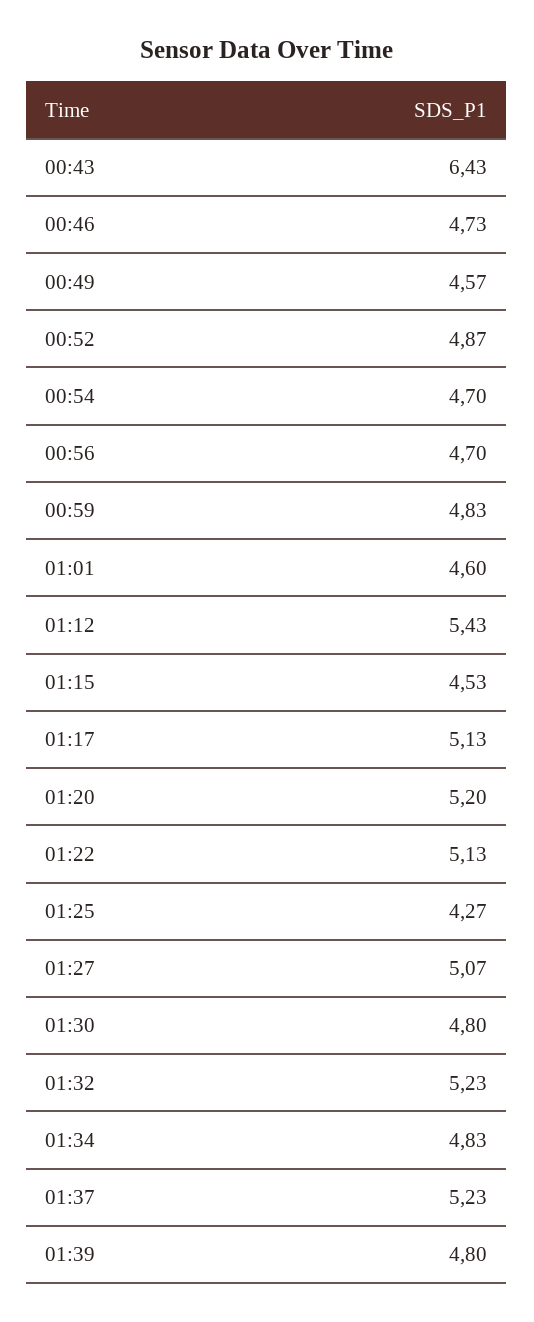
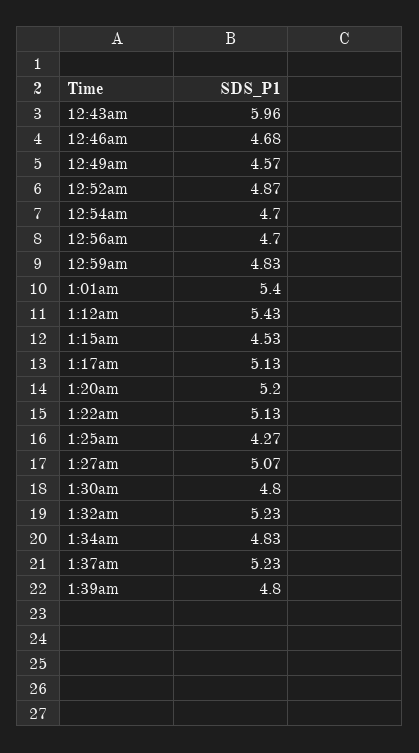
  {
-   "00:43": 6.43,
+   "00:43": 5.96,
-   "00:46": 4.73,
+   "00:46": 4.68,
    "00:49": 4.57,
    "00:52": 4.87,
    "00:54": 4.7,
    "00:56": 4.7,
    "00:59": 4.83,
-   "01:01": 4.6,
+   "01:01": 5.4,
    "01:12": 5.43,
    "01:15": 4.53,
    "01:17": 5.13,
    "01:20": 5.2,
    "01:22": 5.13,
    "01:25": 4.27,
    "01:27": 5.07,
    "01:30": 4.8,
    "01:32": 5.23,
    "01:34": 4.83,
    "01:37": 5.23,
    "01:39": 4.8
  }

